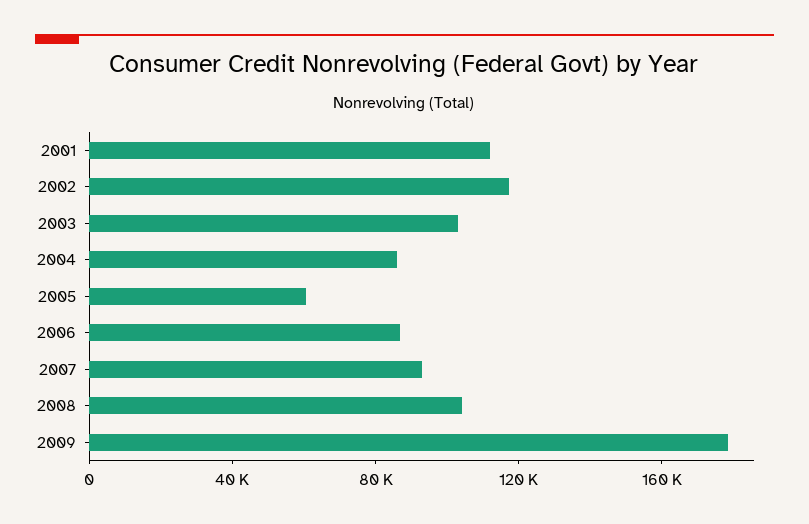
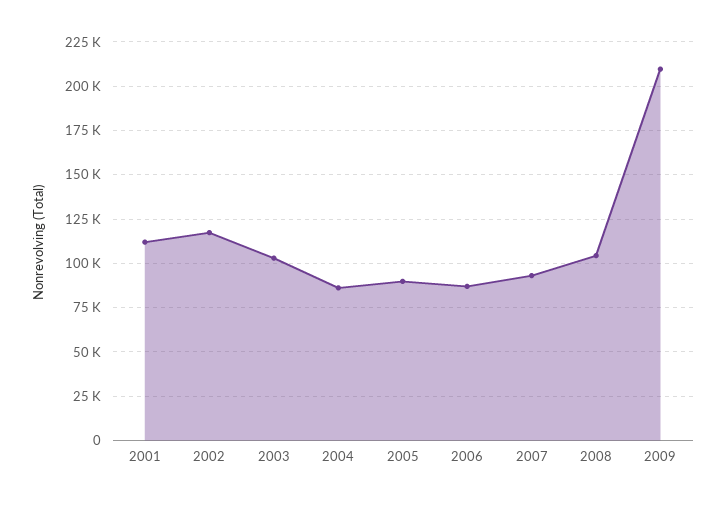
  {
    "2001": 110000,
    "2002": 115000,
    "2003": 105000,
    "2004": 85000,
-   "2005": 60000,
+   "2005": 90000,
    "2006": 85000,
    "2007": 95000,
    "2008": 105000,
-   "2009": 180000
+   "2009": 210000
  }

